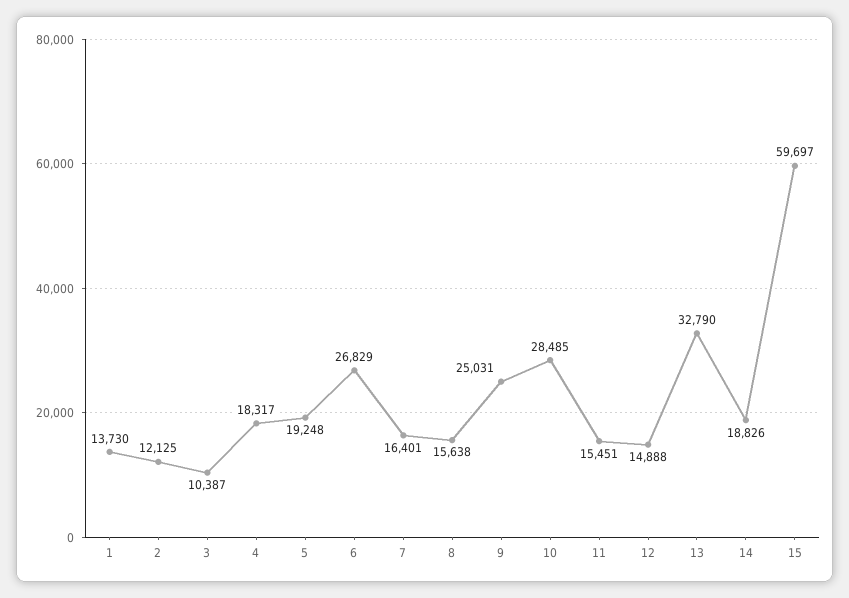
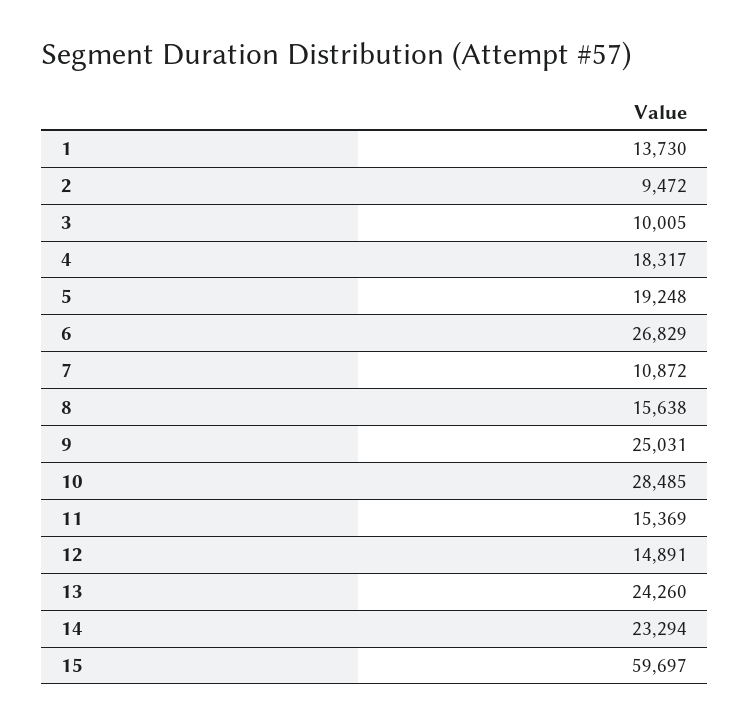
  {
    "1": 13730,
-   "2": 12125,
+   "2": 9472,
-   "3": 10387,
+   "3": 10005,
    "4": 18317,
    "5": 19248,
    "6": 26829,
-   "7": 16401,
+   "7": 10872,
    "8": 15638,
    "9": 25031,
    "10": 28485,
-   "11": 15451,
+   "11": 15369,
-   "12": 14888,
+   "12": 14891,
-   "13": 32790,
+   "13": 24260,
-   "14": 18826,
+   "14": 23294,
    "15": 59697
  }

